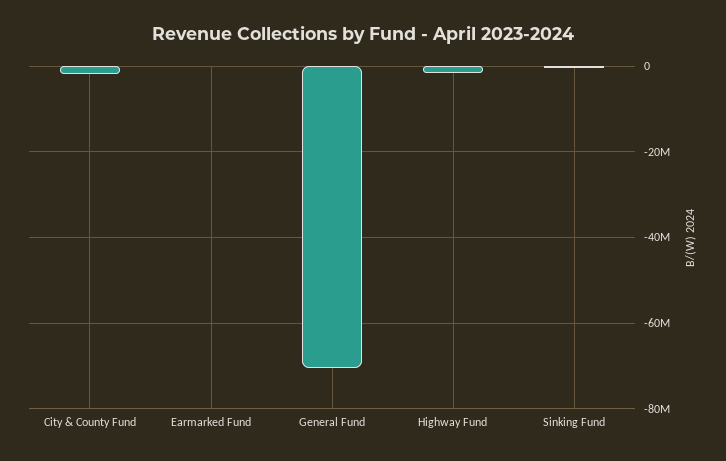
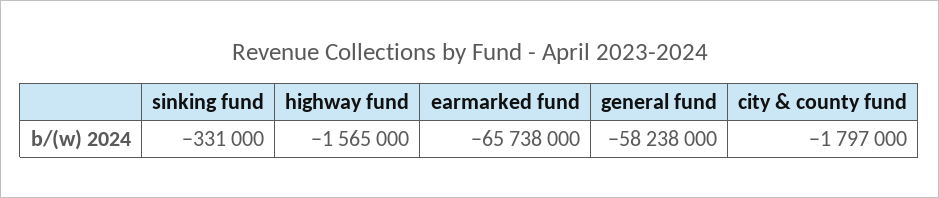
  {
    "City & County Fund": -1797000,
-   "Earmarked Fund": 0,
+   "Earmarked Fund": -65738000,
-   "General Fund": -70000000,
+   "General Fund": -58238000,
    "Highway Fund": -1565000,
    "Sinking Fund": -331000
  }

